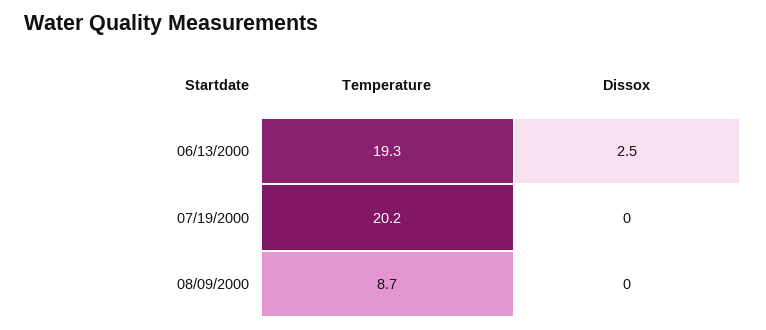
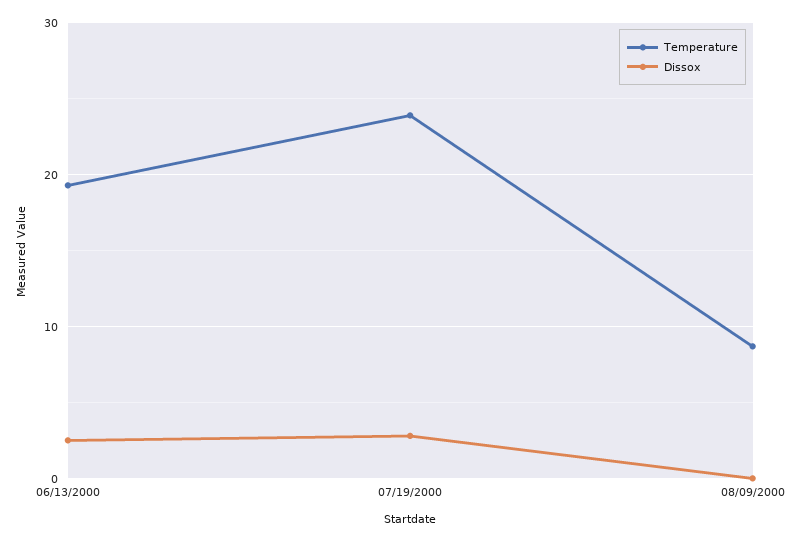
  {
    "Temperature": {
      "06/13/2000": 19.3,
-     "07/19/2000": 20.2,
+     "07/19/2000": 24,
      "08/09/2000": 8.7
    },
    "Dissox": {
      "06/13/2000": 2.5,
-     "07/19/2000": 0,
+     "07/19/2000": 3,
      "08/09/2000": 0
    }
  }

